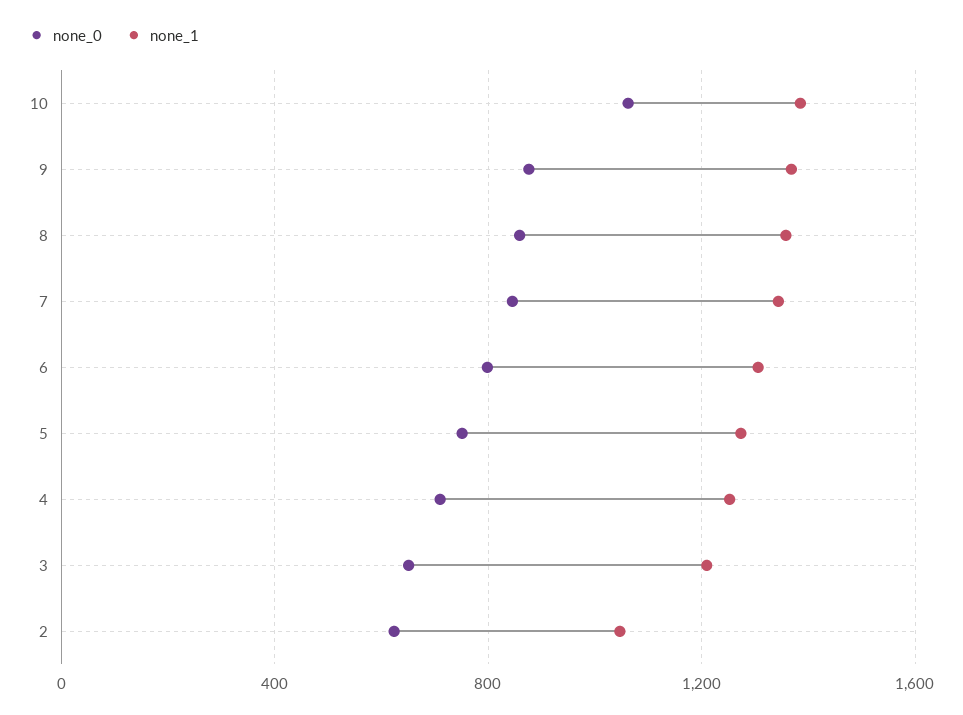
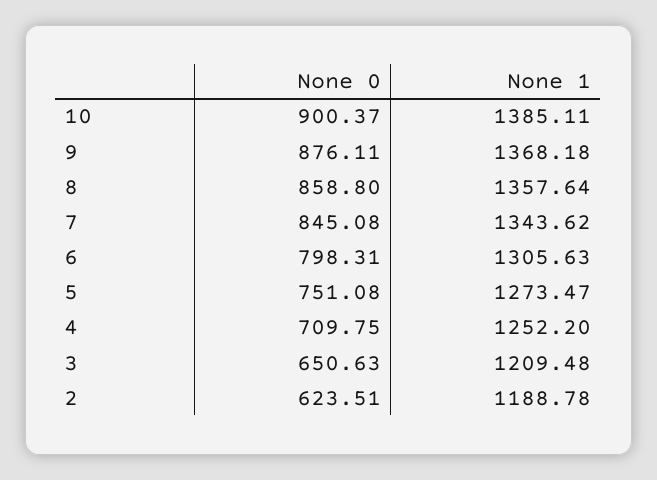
  {
    "none_0": {
-     "10": 1050,
+     "10": 900.37,
      "9": 876.11,
      "8": 858.8,
      "7": 845.08,
      "6": 798.31,
      "5": 751.08,
      "4": 709.75,
      "3": 650.63,
      "2": 623.51
    },
    "none_1": {
      "10": 1385.11,
      "9": 1368.18,
      "8": 1357.64,
      "7": 1343.62,
      "6": 1305.63,
      "5": 1273.47,
      "4": 1252.2,
      "3": 1209.48,
-     "2": 1050
+     "2": 1188.78
    }
  }

